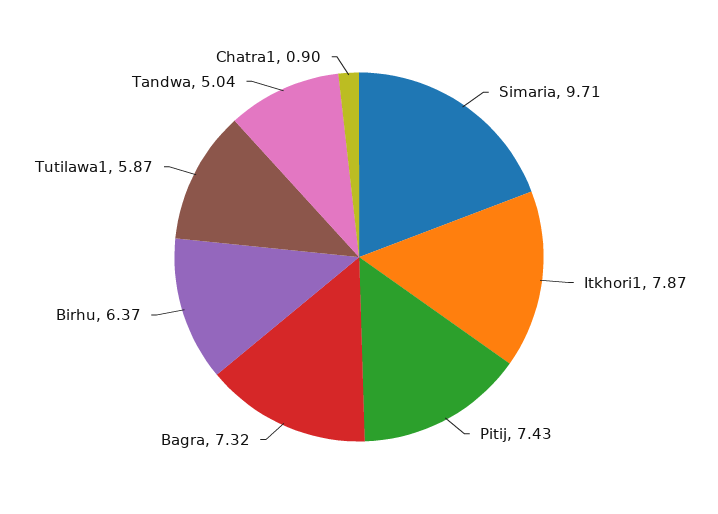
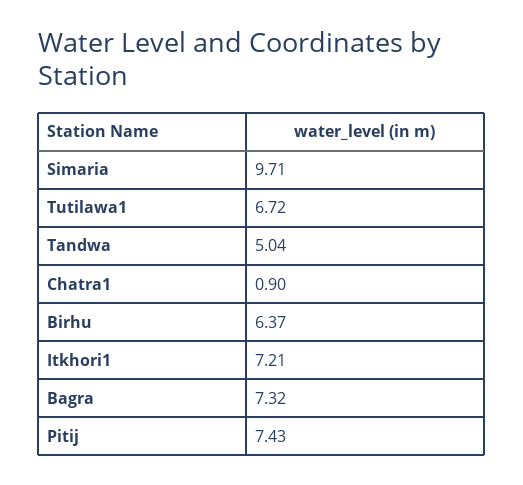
  {
    "Simaria": 9.71,
-   "Itkhori1": 7.87,
+   "Itkhori1": 7.21,
    "Pitij": 7.43,
    "Bagra": 7.32,
    "Birhu": 6.37,
-   "Tutilawa1": 5.87,
+   "Tutilawa1": 6.72,
    "Tandwa": 5.04,
    "Chatra1": 0.9
  }

